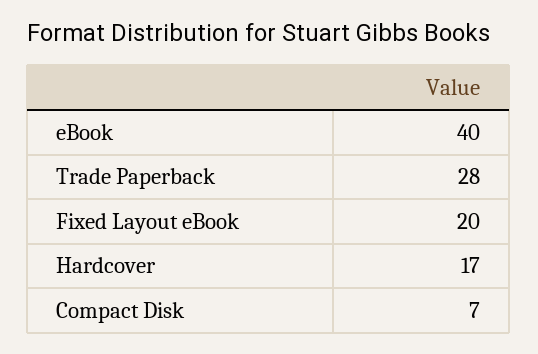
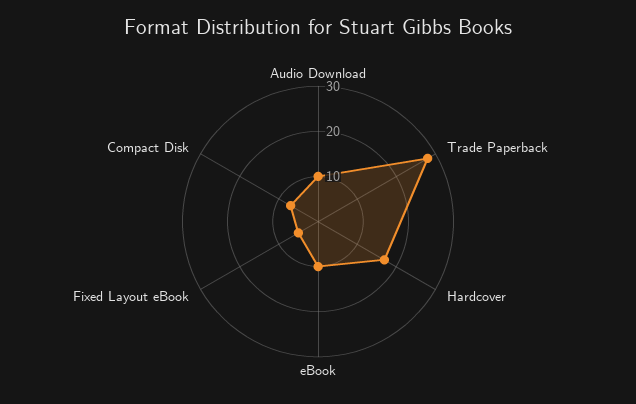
  {
-   "eBook": 40,
+   "eBook": 10,
    "Trade Paperback": 28,
-   "Fixed Layout eBook": 20,
+   "Fixed Layout eBook": 5,
    "Hardcover": 17,
-   "Compact Disk": 7
+   "Compact Disk": 7,
+   "Audio Download": 10
  }

